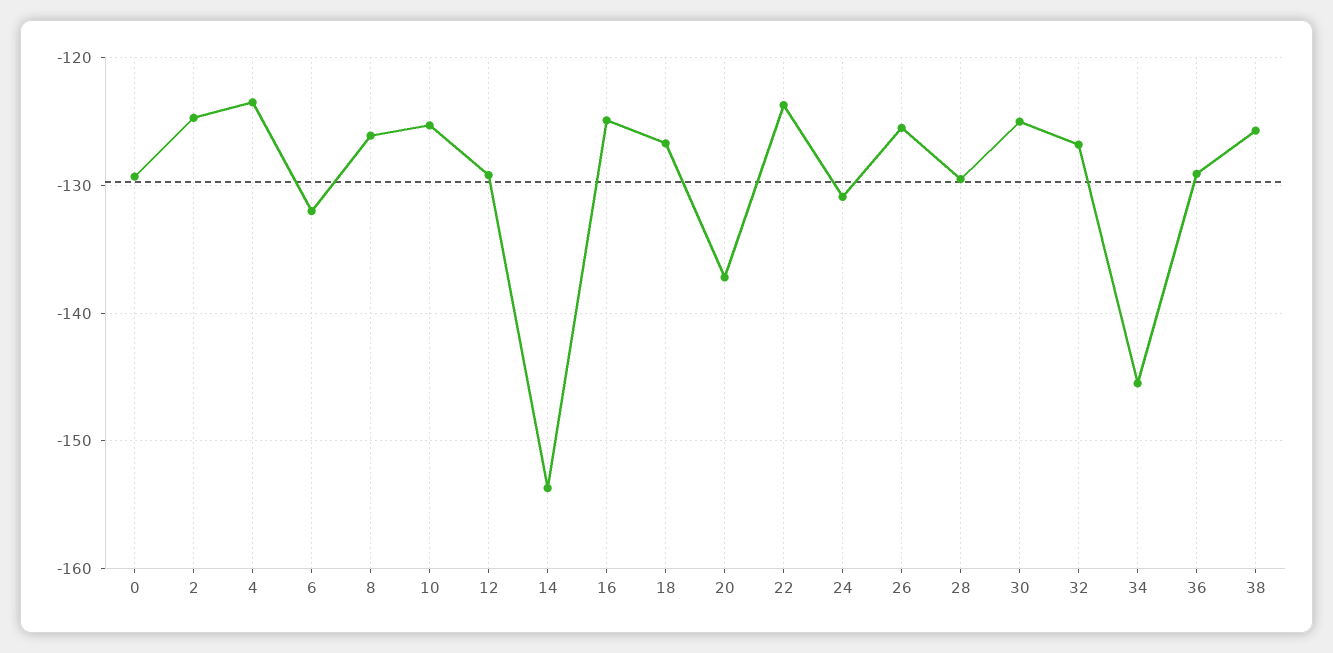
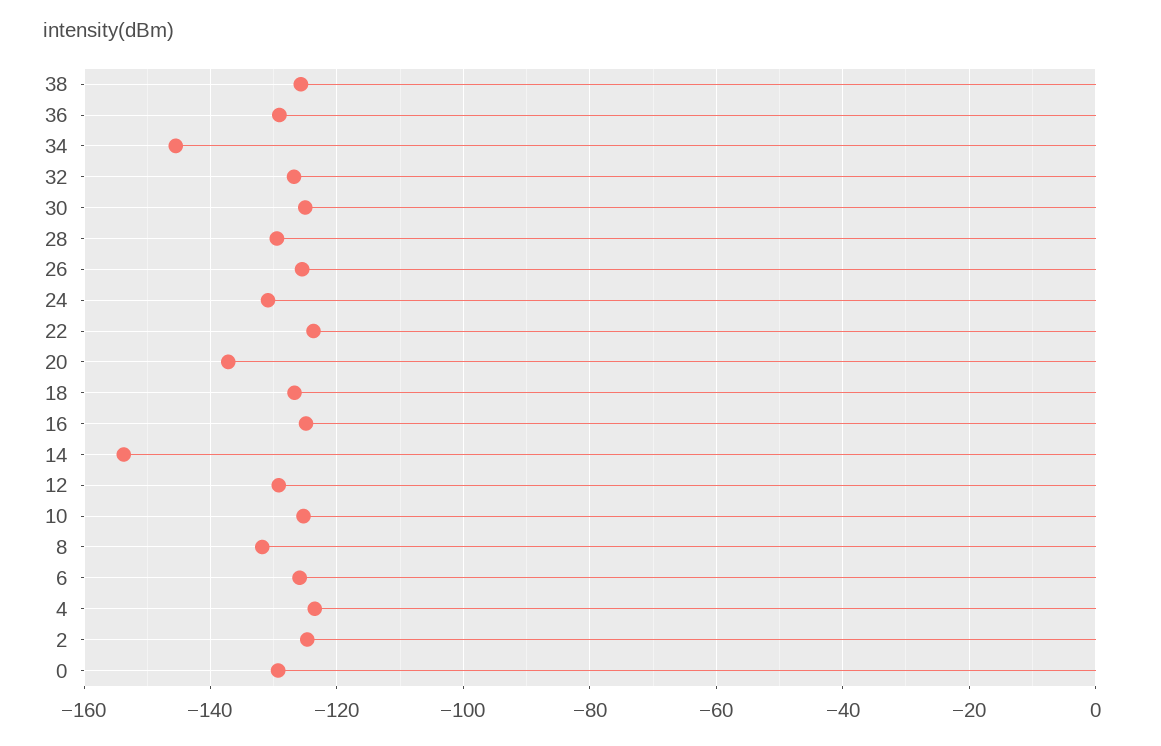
  {
    "0": -129,
    "2": -125,
    "4": -124,
-   "6": -132,
+   "6": -126,
-   "8": -126,
+   "8": -132,
    "10": -125,
    "12": -129,
    "14": -154,
    "16": -125,
    "18": -127,
    "20": -137,
    "22": -124,
    "24": -131,
    "26": -126,
    "28": -130,
    "30": -125,
    "32": -127,
    "34": -146,
    "36": -129,
    "38": -126
  }

